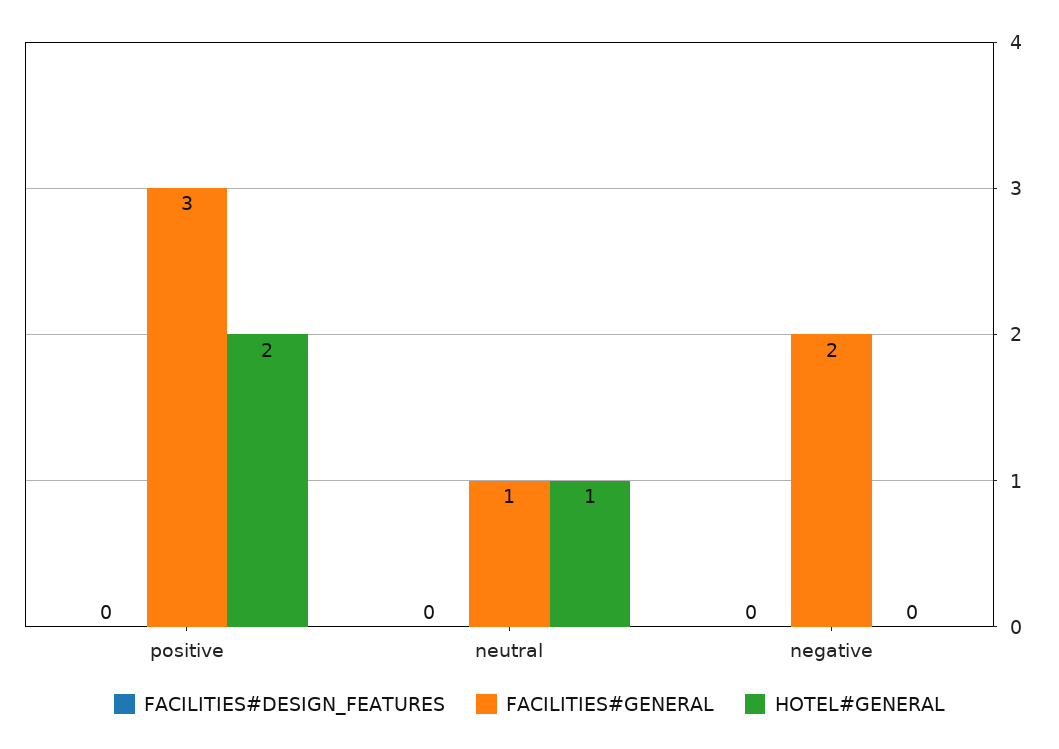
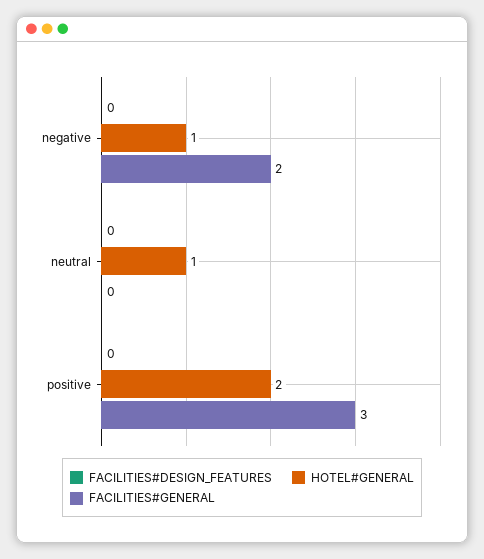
  {
    "FACILITIES#DESIGN_FEATURES": {
      "positive": 0,
      "neutral": 0,
      "negative": 0
    },
    "FACILITIES#GENERAL": {
      "positive": 3,
-     "neutral": 1,
+     "neutral": 0,
      "negative": 2
    },
    "HOTEL#GENERAL": {
      "positive": 2,
      "neutral": 1,
-     "negative": 0
+     "negative": 1
    }
  }

